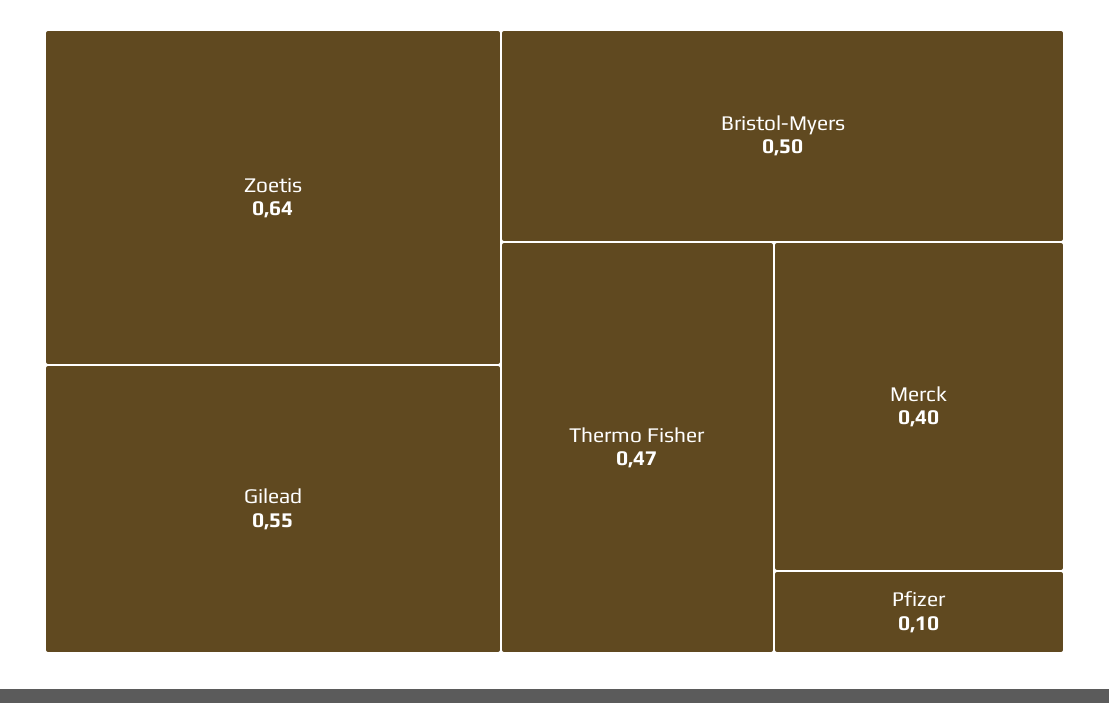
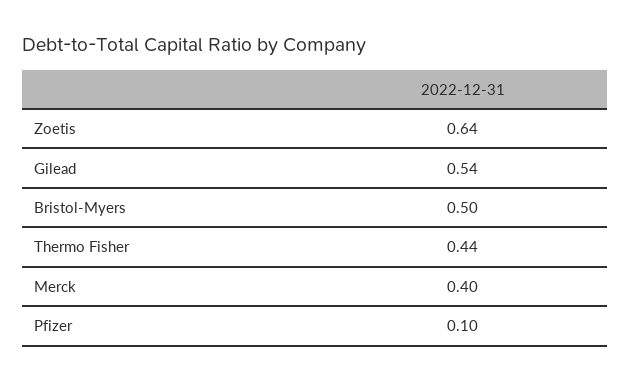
  {
    "Zoetis": 0.64,
-   "Gilead": 0.55,
+   "Gilead": 0.54,
    "Bristol-Myers": 0.5,
-   "Thermo Fisher": 0.47,
+   "Thermo Fisher": 0.44,
    "Merck": 0.4,
    "Pfizer": 0.1
  }

